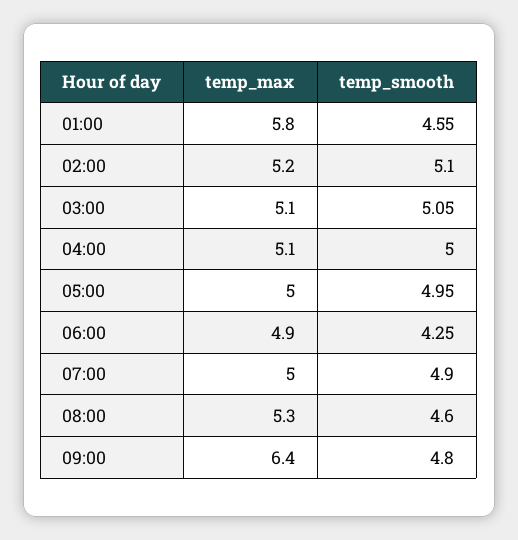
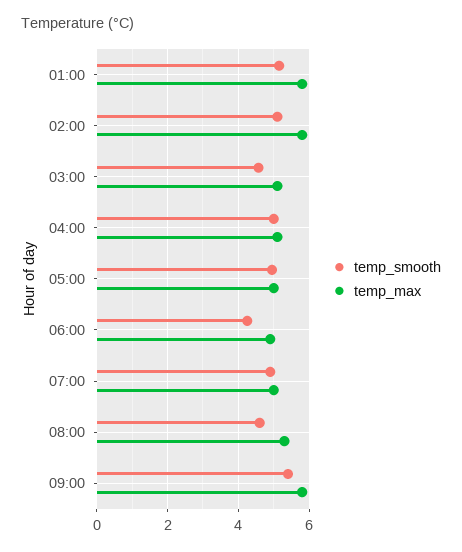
  {
    "temp_max": {
      "01:00": 5.8,
-     "02:00": 5.2,
+     "02:00": 5.8,
      "03:00": 5.1,
      "04:00": 5.1,
      "05:00": 5,
      "06:00": 4.9,
      "07:00": 5,
      "08:00": 5.3,
-     "09:00": 6.4
+     "09:00": 5.8
    },
    "temp_smooth": {
-     "01:00": 4.55,
+     "01:00": 5.2,
      "02:00": 5.1,
-     "03:00": 5.05,
+     "03:00": 4.6,
      "04:00": 5,
      "05:00": 4.95,
      "06:00": 4.25,
      "07:00": 4.9,
      "08:00": 4.6,
-     "09:00": 4.8
+     "09:00": 5.4
    }
  }

